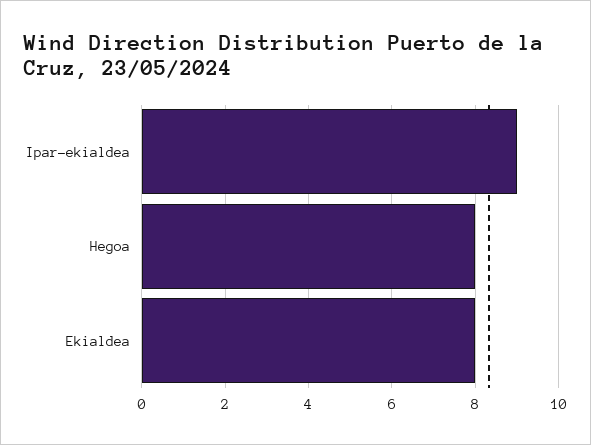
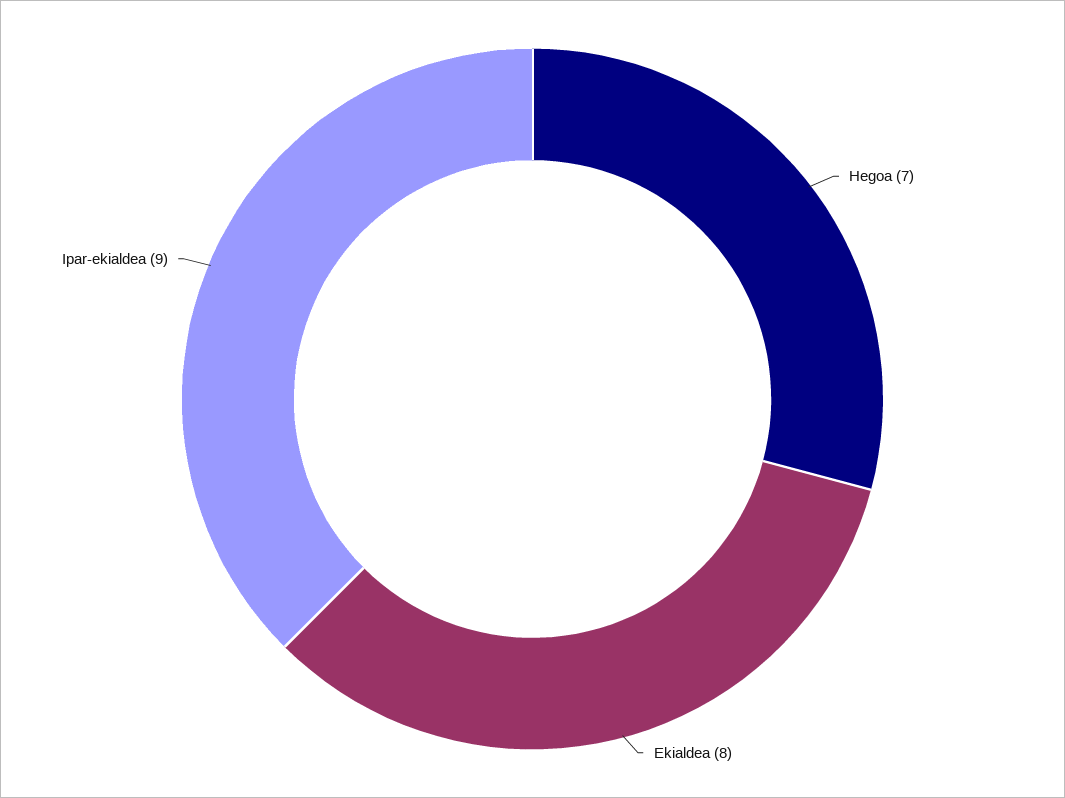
  {
    "Ipar-ekialdea": 9,
-   "Hegoa": 8,
+   "Hegoa": 7,
    "Ekialdea": 8
  }

